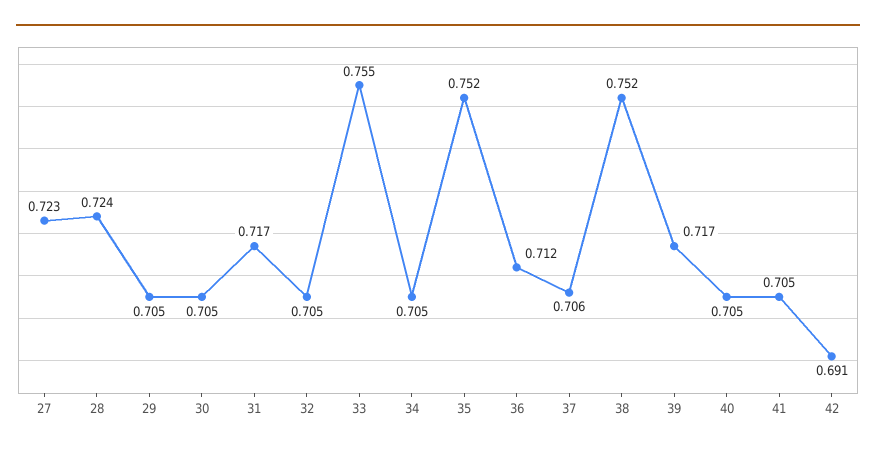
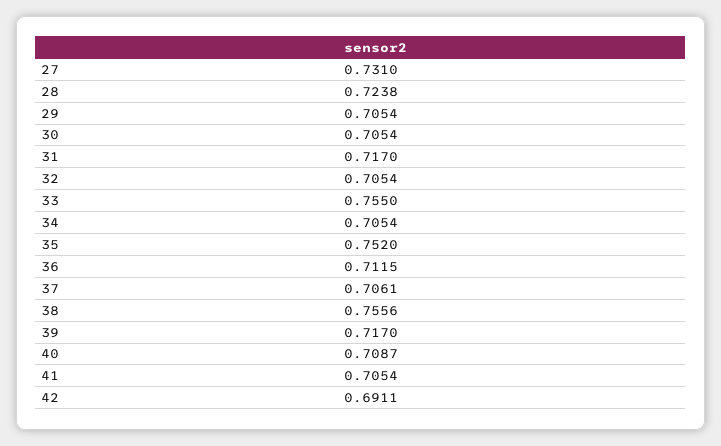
  {
-   "27": 0.723,
+   "27": 0.731,
    "28": 0.7238,
    "29": 0.7054,
    "30": 0.7054,
    "31": 0.717,
    "32": 0.7054,
    "33": 0.755,
    "34": 0.7054,
    "35": 0.752,
    "36": 0.7115,
    "37": 0.7061,
-   "38": 0.752,
+   "38": 0.7556,
    "39": 0.717,
-   "40": 0.705,
+   "40": 0.7087,
    "41": 0.7054,
    "42": 0.6911
  }

